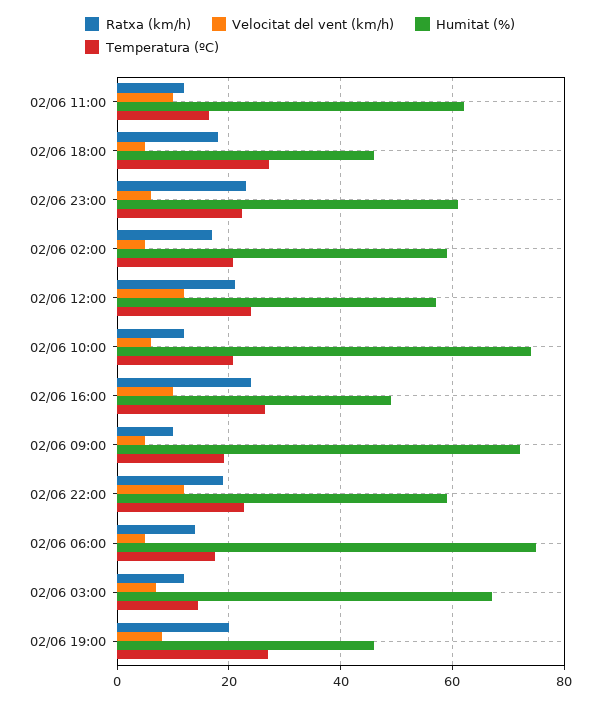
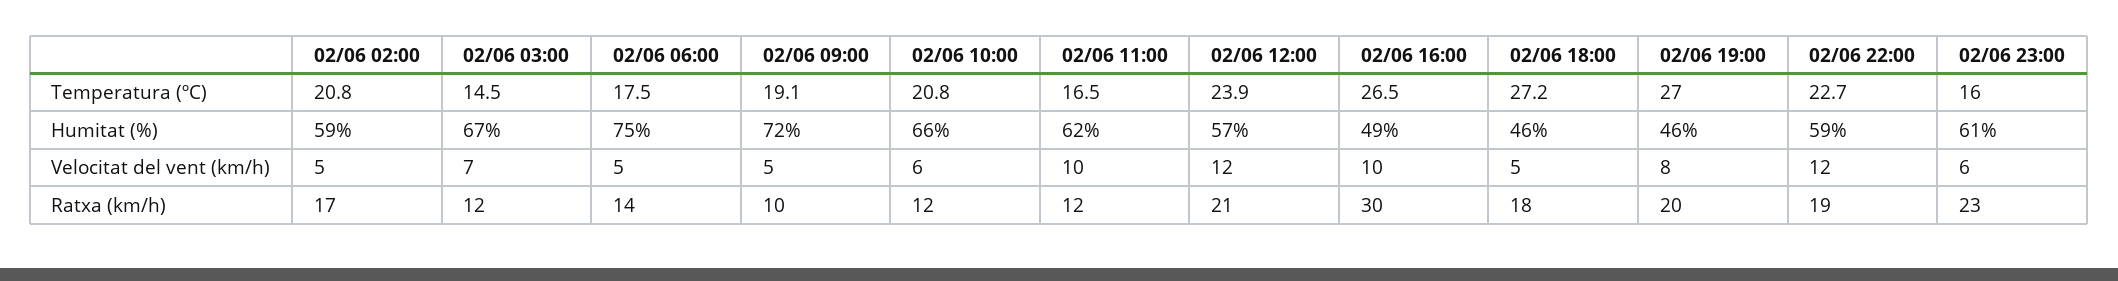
  {
    "Ratxa (km/h)": {
      "02/06 11:00": 12,
      "02/06 18:00": 18,
      "02/06 23:00": 23,
      "02/06 02:00": 17,
      "02/06 12:00": 21,
      "02/06 10:00": 12,
-     "02/06 16:00": 24,
+     "02/06 16:00": 30,
      "02/06 09:00": 10,
      "02/06 22:00": 19,
      "02/06 06:00": 14,
      "02/06 03:00": 12,
      "02/06 19:00": 20
    },
    "Velocitat del vent (km/h)": {
      "02/06 11:00": 10,
      "02/06 18:00": 5,
      "02/06 23:00": 6,
      "02/06 02:00": 5,
      "02/06 12:00": 12,
      "02/06 10:00": 6,
      "02/06 16:00": 10,
      "02/06 09:00": 5,
      "02/06 22:00": 12,
      "02/06 06:00": 5,
      "02/06 03:00": 7,
      "02/06 19:00": 8
    },
    "Humitat (%)": {
      "02/06 11:00": 62,
      "02/06 18:00": 46,
      "02/06 23:00": 61,
      "02/06 02:00": 59,
      "02/06 12:00": 57,
-     "02/06 10:00": 74,
+     "02/06 10:00": 66,
      "02/06 16:00": 49,
      "02/06 09:00": 72,
      "02/06 22:00": 59,
      "02/06 06:00": 75,
      "02/06 03:00": 67,
      "02/06 19:00": 46
    },
    "Temperatura (ºC)": {
      "02/06 11:00": 16.5,
      "02/06 18:00": 27.2,
-     "02/06 23:00": 22,
+     "02/06 23:00": 16,
      "02/06 02:00": 20.8,
      "02/06 12:00": 23.9,
      "02/06 10:00": 20.8,
      "02/06 16:00": 26.5,
      "02/06 09:00": 19.1,
      "02/06 22:00": 22.7,
      "02/06 06:00": 17.5,
      "02/06 03:00": 14.5,
      "02/06 19:00": 27
    }
  }

